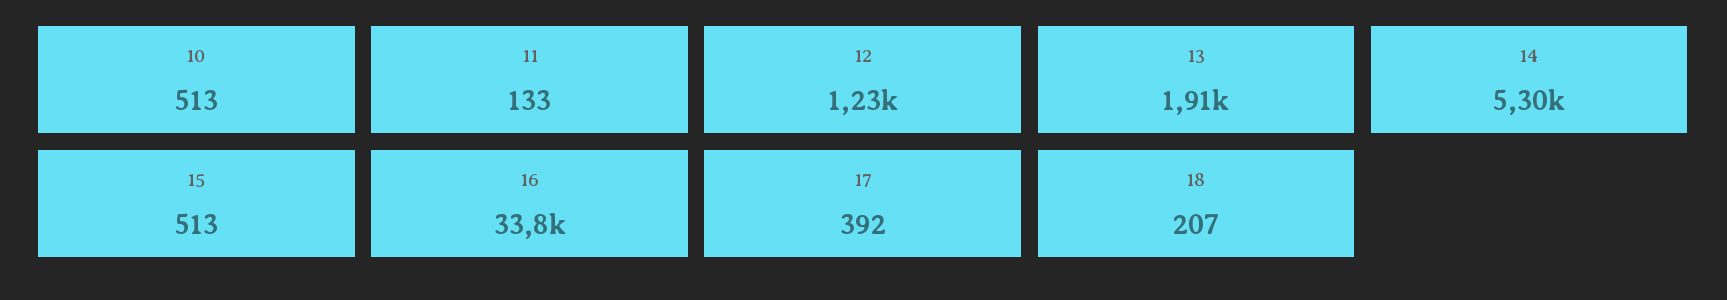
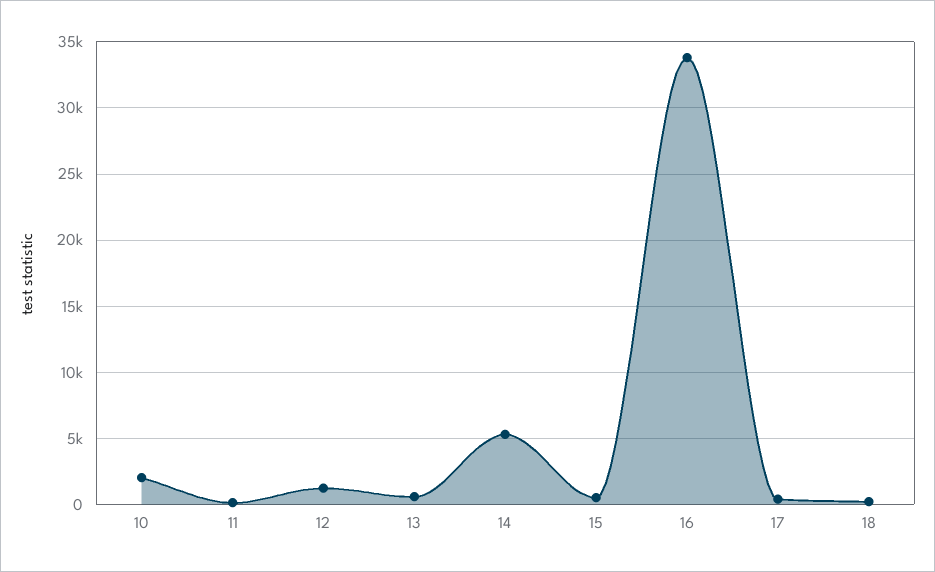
  {
-   "10": 513,
+   "10": 2000,
    "11": 133,
    "12": 1230,
-   "13": 1910,
+   "13": 500,
    "14": 5300,
    "15": 513,
    "16": 33800,
    "17": 392,
    "18": 207
  }

